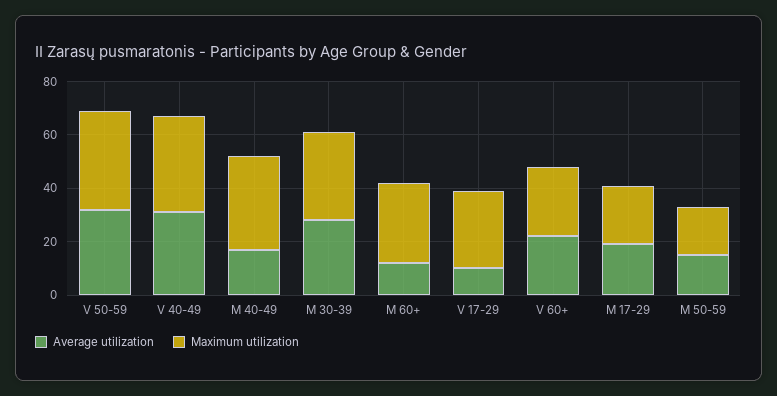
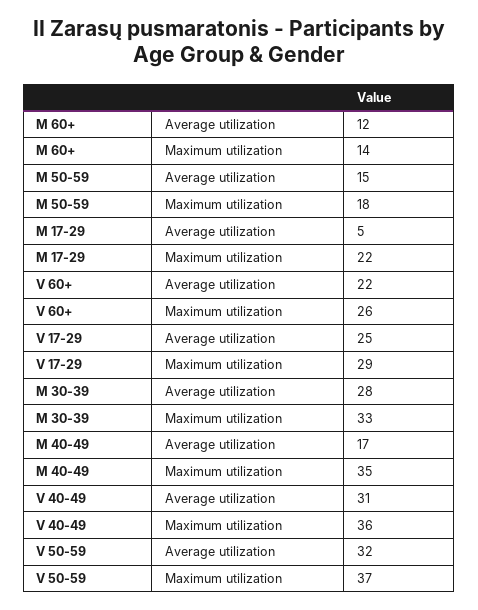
  {
    "Average utilization": {
      "V 50-59": 32,
      "V 40-49": 31,
      "M 40-49": 17,
      "M 30-39": 28,
      "M 60+": 12,
-     "V 17-29": 10,
+     "V 17-29": 25,
      "V 60+": 22,
-     "M 17-29": 20,
+     "M 17-29": 5,
      "M 50-59": 15
    },
    "Maximum utilization": {
      "V 50-59": 37,
      "V 40-49": 36,
      "M 40-49": 35,
      "M 30-39": 33,
-     "M 60+": 30,
+     "M 60+": 14,
      "V 17-29": 29,
      "V 60+": 26,
      "M 17-29": 22,
      "M 50-59": 18
    }
  }

